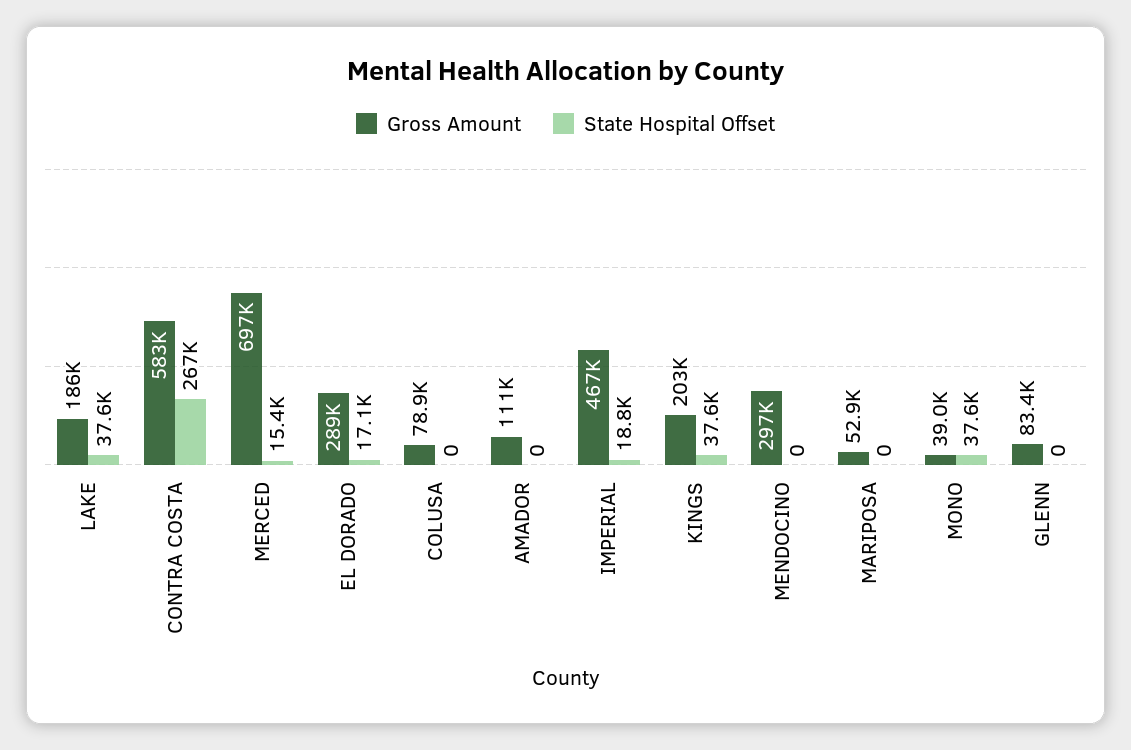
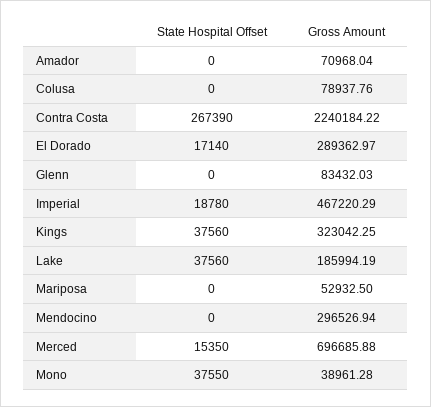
  {
    "Gross Amount": {
      "LAKE": 185994.19,
-     "CONTRA COSTA": 583000,
+     "CONTRA COSTA": 2240184.22,
      "MERCED": 696685.88,
      "EL DORADO": 289362.97,
      "COLUSA": 78937.76,
-     "AMADOR": 111000,
+     "AMADOR": 70968.04,
      "IMPERIAL": 467220.29,
-     "KINGS": 203000,
+     "KINGS": 323042.25,
      "MENDOCINO": 296526.94,
      "MARIPOSA": 52932.5,
      "MONO": 38961.28,
      "GLENN": 83432.03
    },
    "State Hospital Offset": {
      "LAKE": 37560,
      "CONTRA COSTA": 267390,
      "MERCED": 15350,
      "EL DORADO": 17140,
      "COLUSA": 0,
      "AMADOR": 0,
      "IMPERIAL": 18780,
      "KINGS": 37560,
      "MENDOCINO": 0,
      "MARIPOSA": 0,
      "MONO": 37550,
      "GLENN": 0
    }
  }

